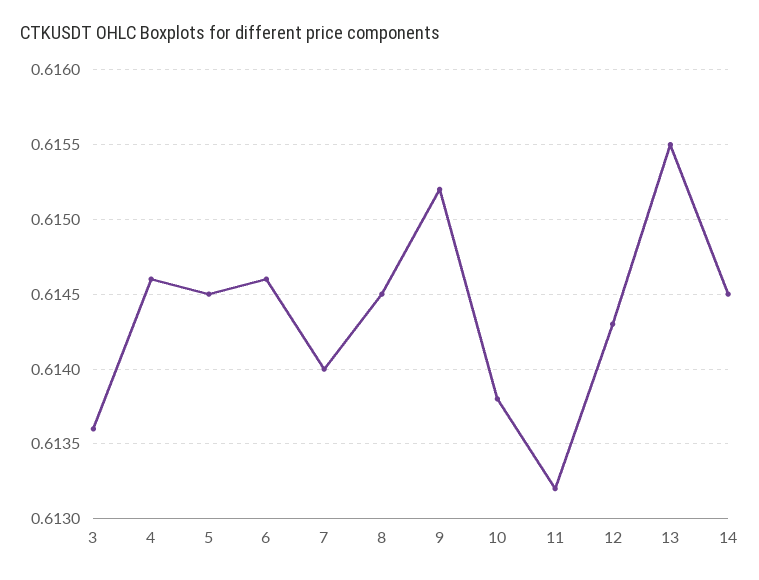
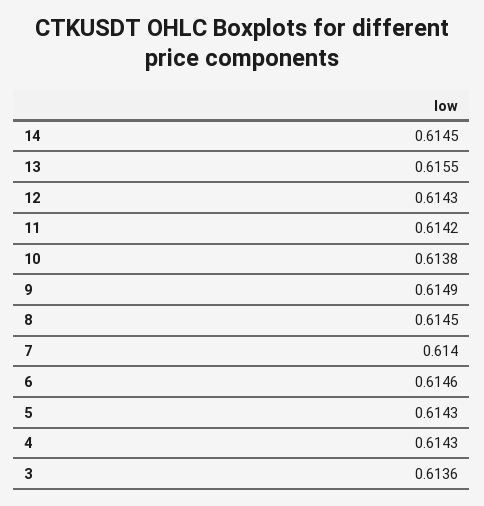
  {
    "3": 0.6136,
-   "4": 0.6146,
+   "4": 0.6143,
-   "5": 0.6145,
+   "5": 0.6143,
    "6": 0.6146,
    "7": 0.614,
    "8": 0.6145,
-   "9": 0.6152,
+   "9": 0.6149,
    "10": 0.6138,
-   "11": 0.6132,
+   "11": 0.6142,
    "12": 0.6143,
    "13": 0.6155,
    "14": 0.6145
  }

